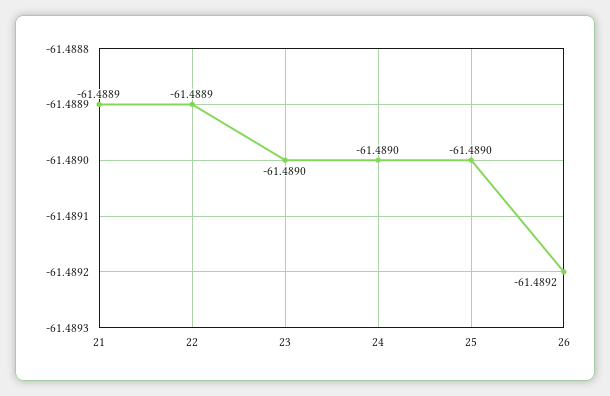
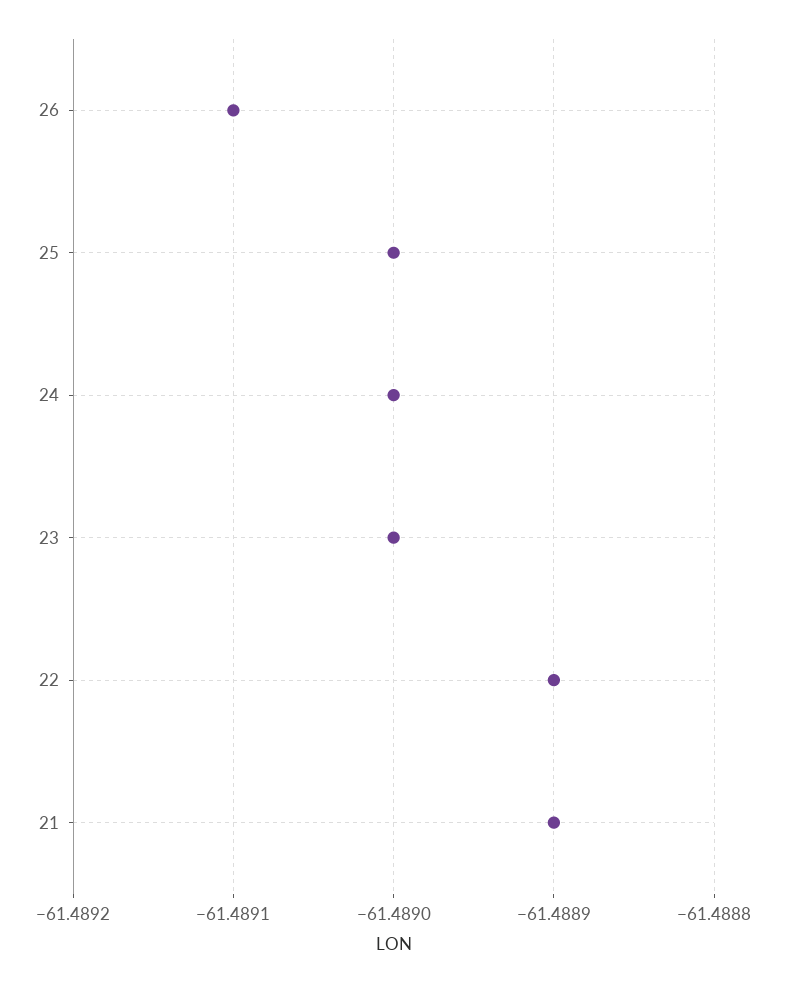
  {
    "21": -61.4889,
    "22": -61.4889,
    "23": -61.489,
    "24": -61.489,
    "25": -61.489,
-   "26": -61.4892
+   "26": -61.4891
  }

